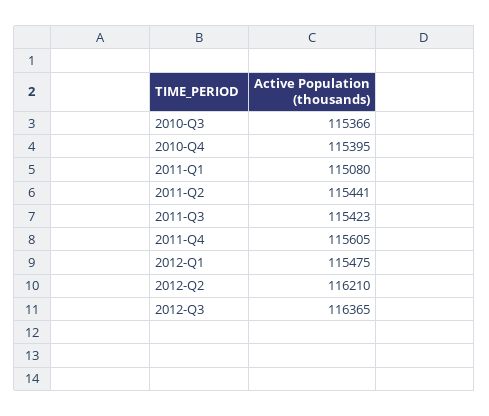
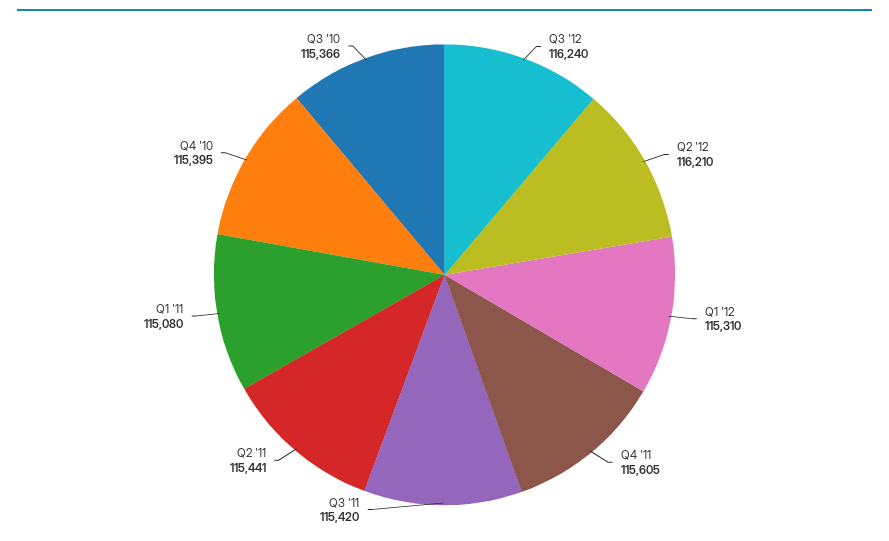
  {
    "2010-Q3": 115366,
    "2010-Q4": 115395,
    "2011-Q1": 115080,
    "2011-Q2": 115441,
-   "2011-Q3": 115423,
+   "2011-Q3": 115420,
    "2011-Q4": 115605,
-   "2012-Q1": 115475,
+   "2012-Q1": 115310,
    "2012-Q2": 116210,
-   "2012-Q3": 116365
+   "2012-Q3": 116240
  }

